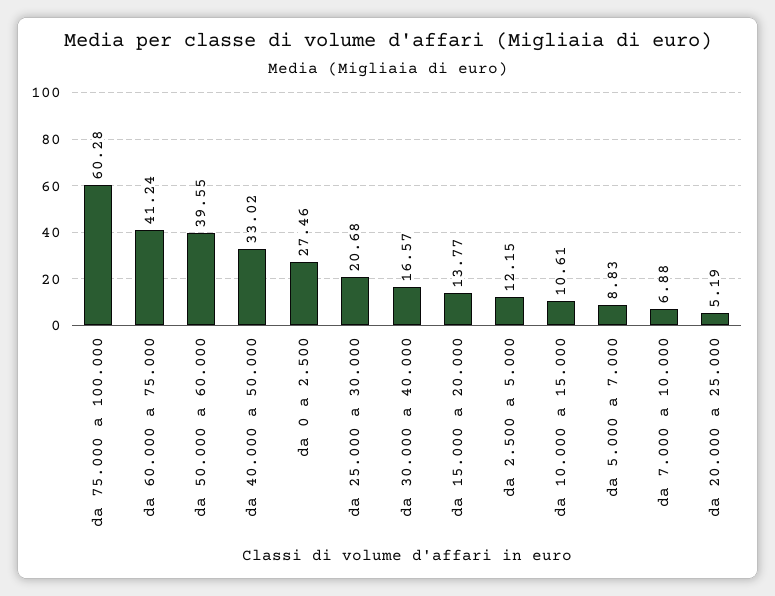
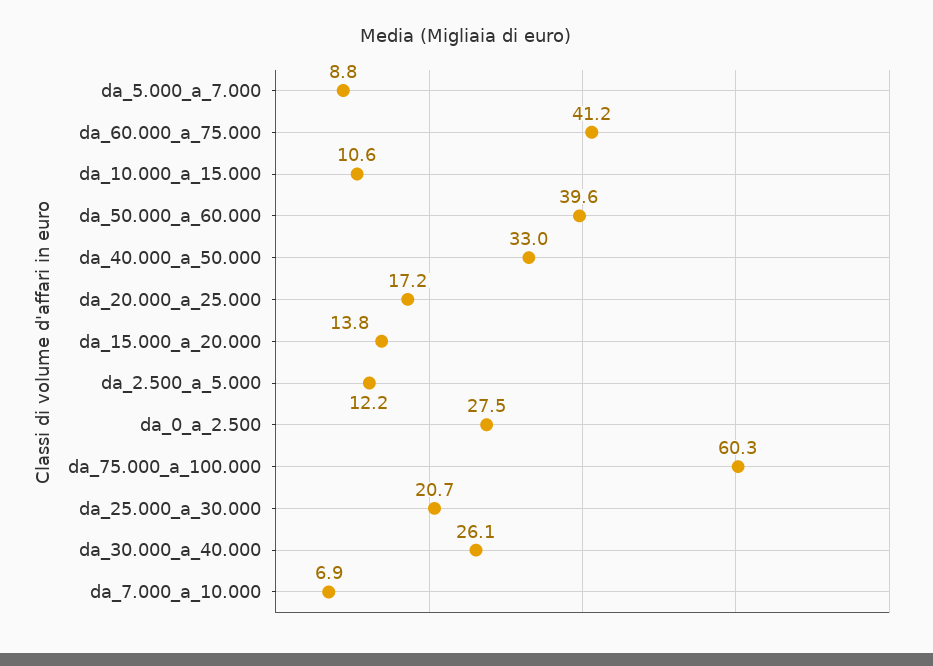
  {
    "da 75.000 a 100.000": 60.28,
    "da 60.000 a 75.000": 41.24,
    "da 50.000 a 60.000": 39.55,
    "da 40.000 a 50.000": 33.02,
    "da 0 a 2.500": 27.46,
    "da 25.000 a 30.000": 20.68,
-   "da 30.000 a 40.000": 16.57,
+   "da 30.000 a 40.000": 26.1,
    "da 15.000 a 20.000": 13.77,
    "da 2.500 a 5.000": 12.15,
    "da 10.000 a 15.000": 10.61,
    "da 5.000 a 7.000": 8.83,
    "da 7.000 a 10.000": 6.88,
-   "da 20.000 a 25.000": 5.19
+   "da 20.000 a 25.000": 17.2
  }

